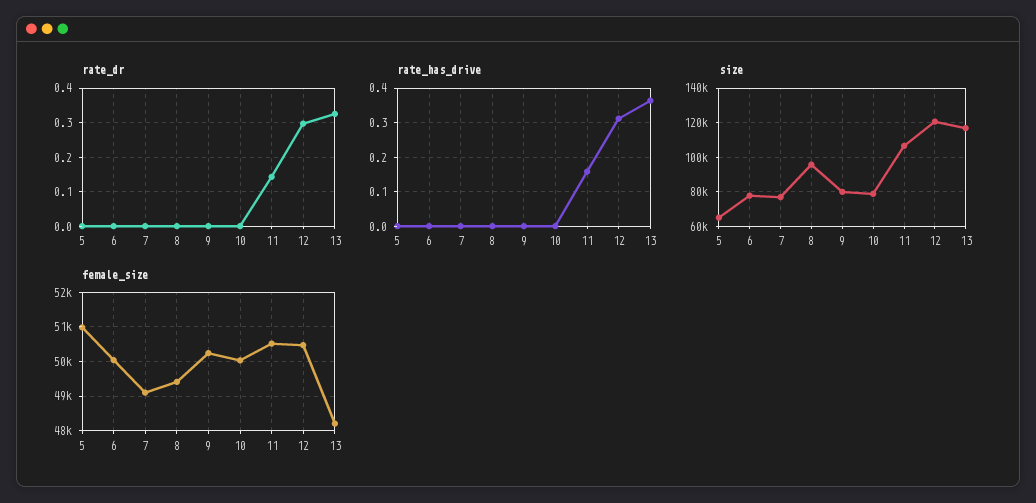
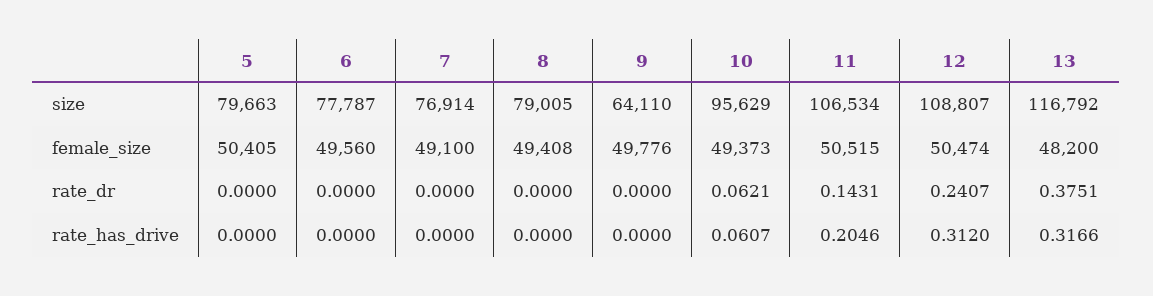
  {
    "rate_dr": {
      "5": 0,
      "6": 0,
      "7": 0,
      "8": 0,
      "9": 0,
-     "10": 0,
+     "10": 0.0621,
      "11": 0.1431,
-     "12": 0.3,
+     "12": 0.2407,
-     "13": 0.32
+     "13": 0.3751
    },
    "rate_has_drive": {
      "5": 0,
      "6": 0,
      "7": 0,
      "8": 0,
      "9": 0,
-     "10": 0,
+     "10": 0.0607,
-     "11": 0.16,
+     "11": 0.2046,
      "12": 0.312,
-     "13": 0.36
+     "13": 0.3166
    },
    "size": {
-     "5": 65000,
+     "5": 79663,
      "6": 77787,
      "7": 76914,
-     "8": 95000,
+     "8": 79005,
-     "9": 80000,
+     "9": 64110,
-     "10": 80000,
+     "10": 95629,
      "11": 106534,
-     "12": 120000,
+     "12": 108807,
      "13": 116792
    },
    "female_size": {
-     "5": 51000,
+     "5": 50405,
-     "6": 50000,
+     "6": 49560,
      "7": 49100,
      "8": 49408,
-     "9": 50200,
+     "9": 49776,
-     "10": 50000,
+     "10": 49373,
      "11": 50515,
      "12": 50474,
      "13": 48200
    }
  }

